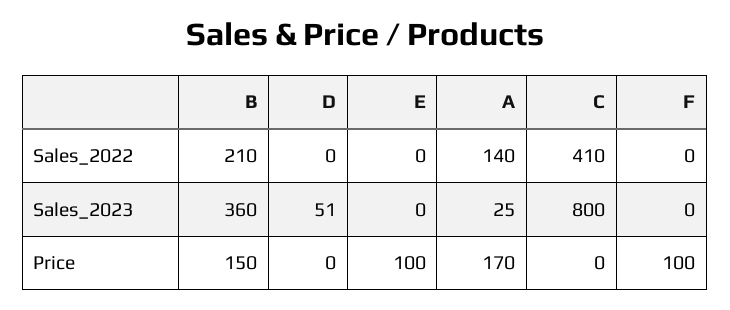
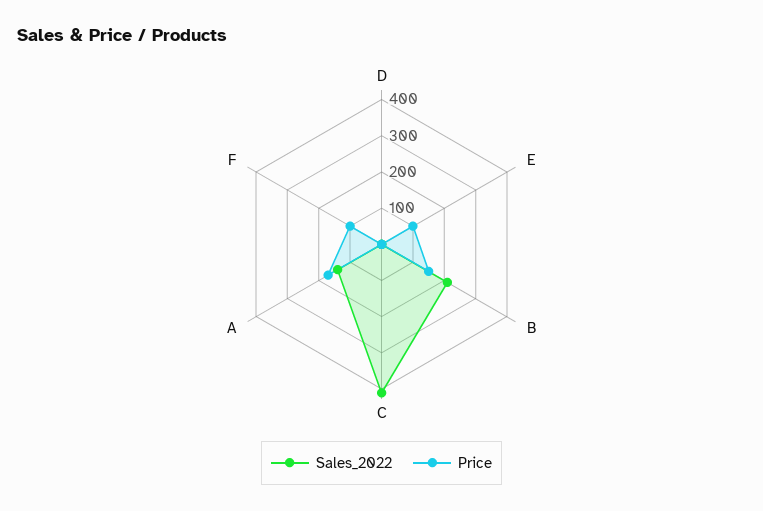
  {
    "Sales_2022": {
      "B": 210,
      "D": 0,
      "E": 0,
      "A": 140,
      "C": 410,
      "F": 0
    },
-   "Sales_2023": {
-     "B": 360,
-     "D": 51,
-     "E": 0,
-     "A": 25,
-     "C": 800,
-     "F": 0
-   },
    "Price": {
      "B": 150,
      "D": 0,
      "E": 100,
      "A": 170,
      "C": 0,
      "F": 100
    }
  }

